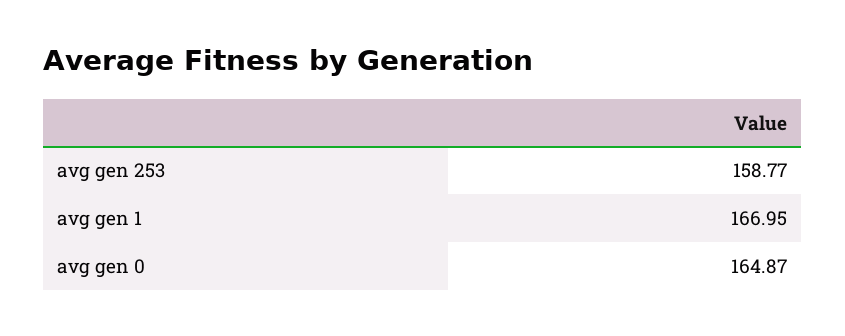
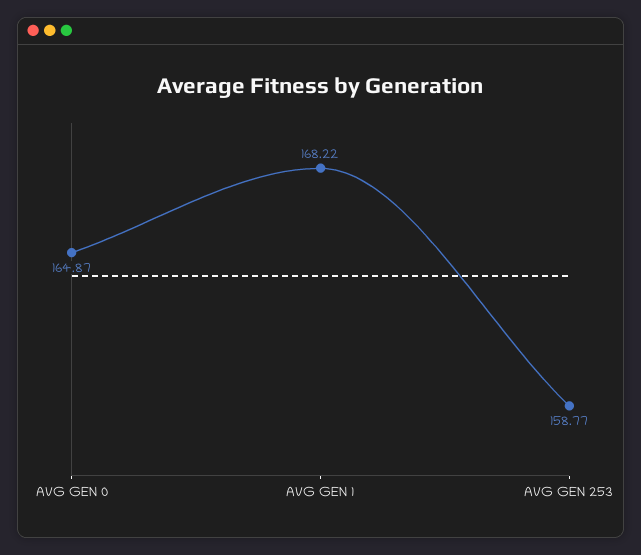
  {
    "avg gen 253": 158.77,
-   "avg gen 1": 166.95,
+   "avg gen 1": 168.22,
    "avg gen 0": 164.87
  }

